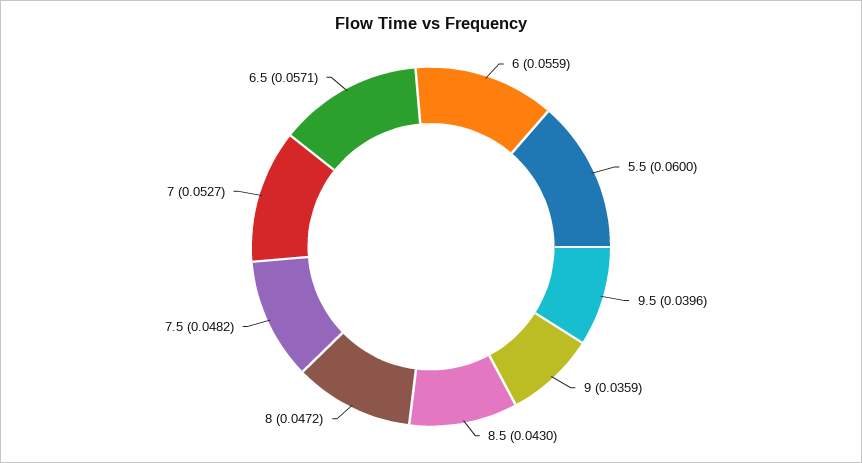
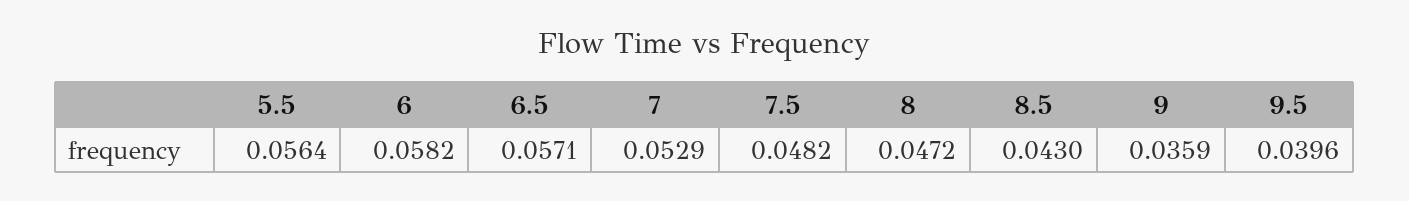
  {
-   "6": 0.0559,
+   "6": 0.0582,
-   "5.5": 0.06,
+   "5.5": 0.0564,
    "9.5": 0.0396,
    "9": 0.0359,
    "8.5": 0.043,
    "8": 0.0472,
    "7.5": 0.0482,
-   "7": 0.0527,
+   "7": 0.0529,
    "6.5": 0.0571
  }

